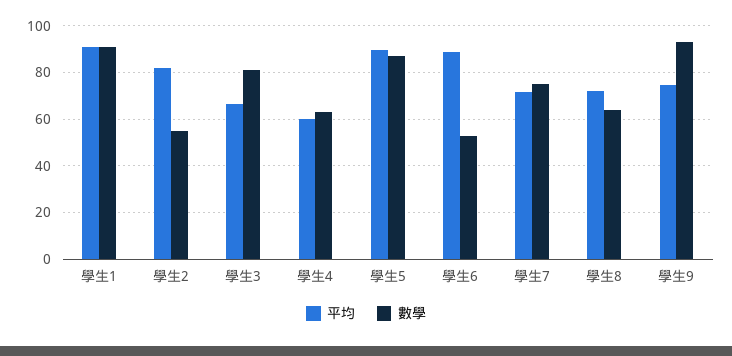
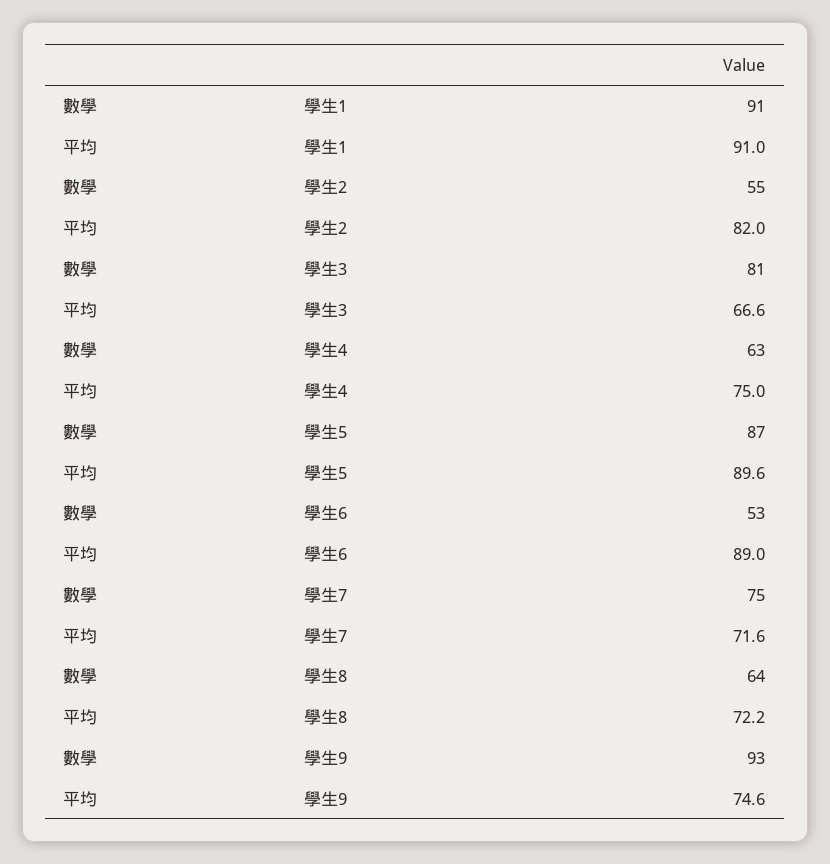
  {
    "平均": {
      "學生1": 91,
      "學生2": 82,
      "學生3": 66.6,
-     "學生4": 60,
+     "學生4": 75,
      "學生5": 89.6,
      "學生6": 89,
      "學生7": 71.6,
      "學生8": 72.2,
      "學生9": 74.6
    },
    "數學": {
      "學生1": 91,
      "學生2": 55,
      "學生3": 81,
      "學生4": 63,
      "學生5": 87,
      "學生6": 53,
      "學生7": 75,
      "學生8": 64,
      "學生9": 93
    }
  }

